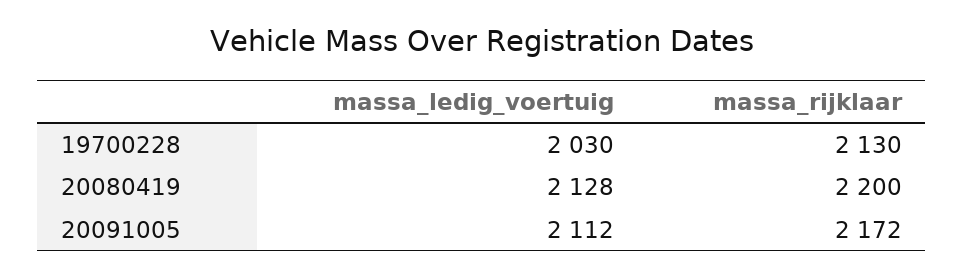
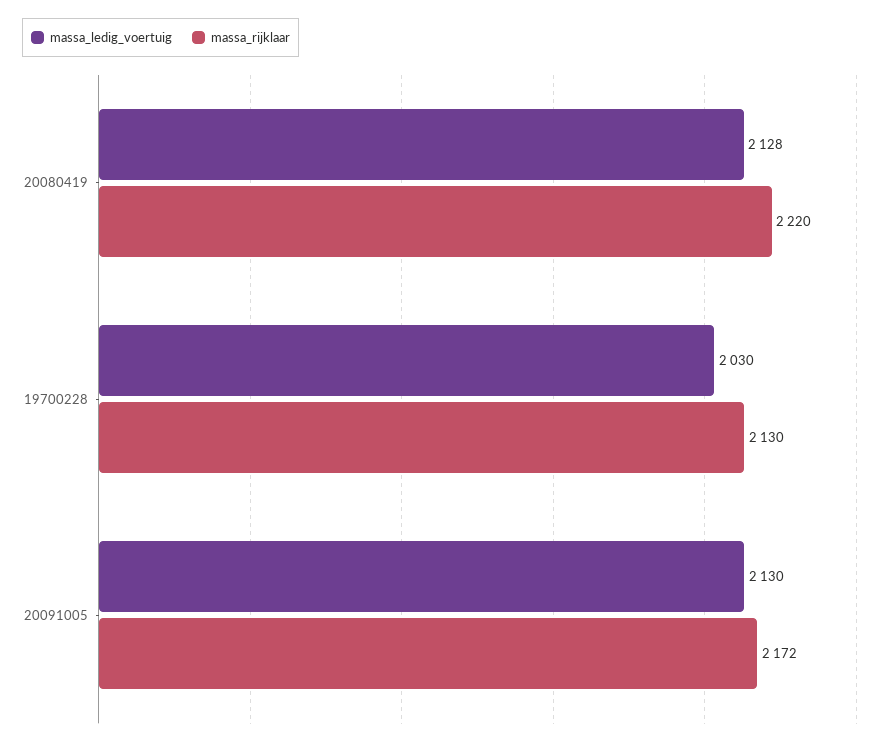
  {
    "massa_ledig_voertuig": {
      "19700228": 2030,
      "20080419": 2128,
-     "20091005": 2112
+     "20091005": 2130
    },
    "massa_rijklaar": {
      "19700228": 2130,
-     "20080419": 2200,
+     "20080419": 2220,
      "20091005": 2172
    }
  }

